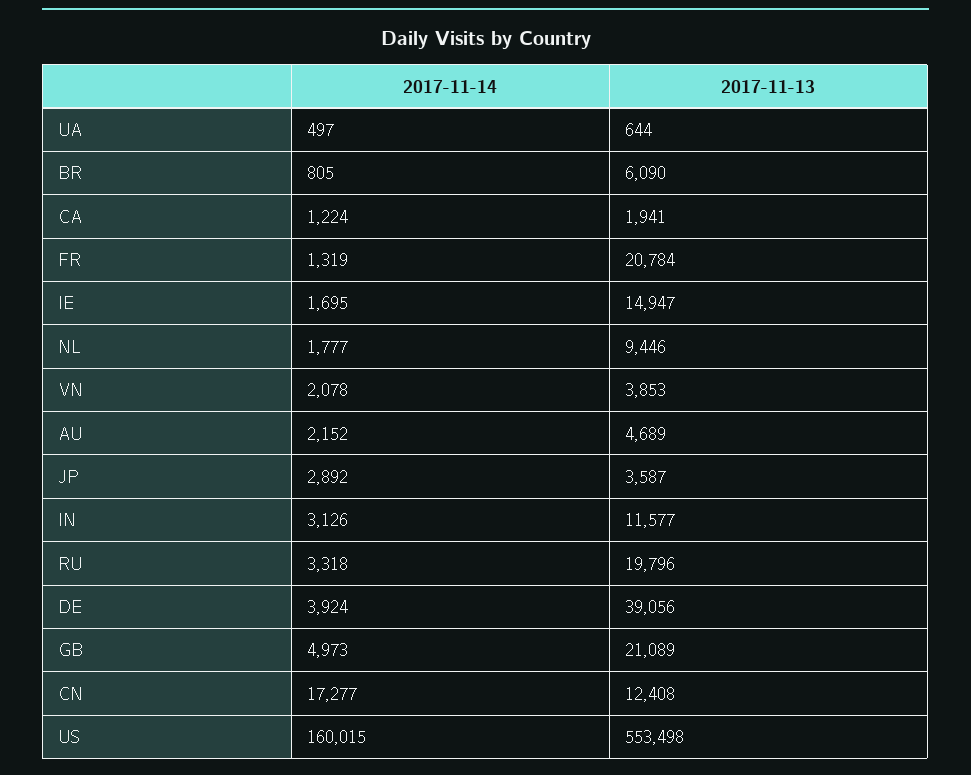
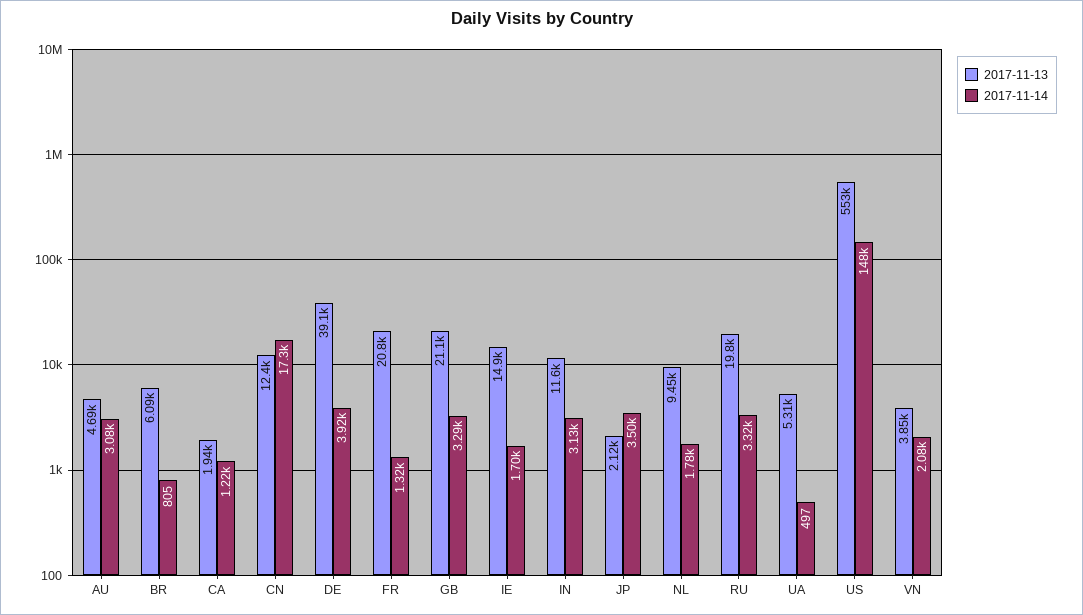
  {
    "2017-11-14": {
      "UA": 497,
      "BR": 805,
      "CA": 1224,
      "FR": 1319,
      "IE": 1695,
      "NL": 1777,
      "VN": 2078,
-     "AU": 2152,
+     "AU": 3080,
-     "JP": 2892,
+     "JP": 3500,
      "IN": 3126,
      "RU": 3318,
      "DE": 3924,
-     "GB": 4973,
+     "GB": 3290,
      "CN": 17277,
-     "US": 160015
+     "US": 148000
    },
    "2017-11-13": {
-     "UA": 644,
+     "UA": 5310,
      "BR": 6090,
      "CA": 1941,
      "FR": 20784,
      "IE": 14947,
      "NL": 9446,
      "VN": 3853,
      "AU": 4689,
-     "JP": 3587,
+     "JP": 2120,
      "IN": 11577,
      "RU": 19796,
      "DE": 39056,
      "GB": 21089,
      "CN": 12408,
      "US": 553498
    }
  }

